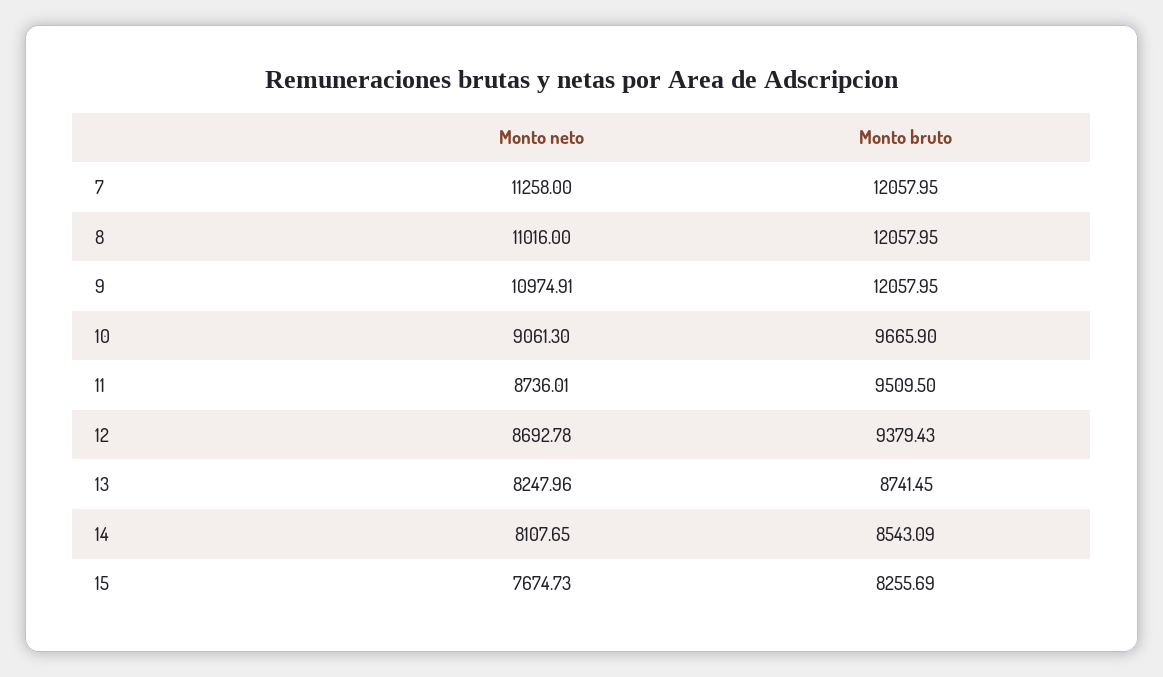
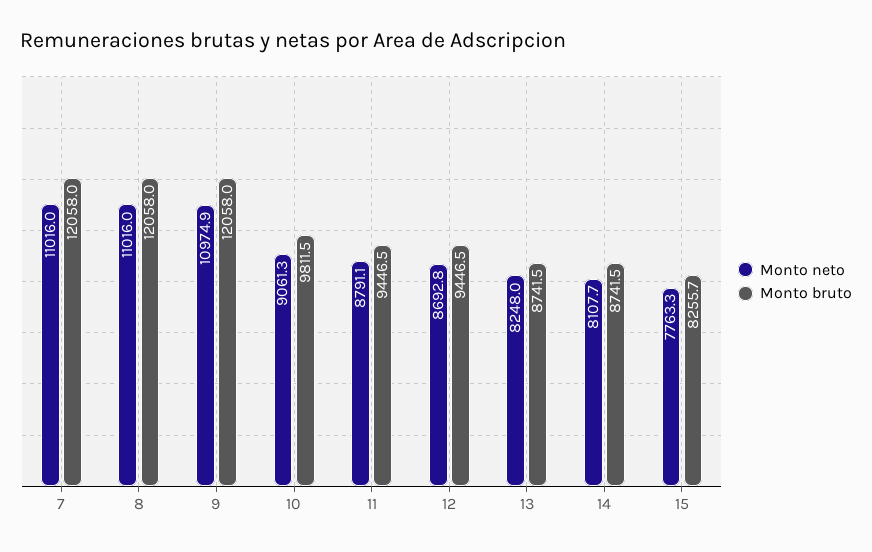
  {
    "Monto neto": {
-     "7": 11258,
+     "7": 11016,
      "8": 11016,
      "9": 10974.91,
      "10": 9061.3,
-     "11": 8736.01,
+     "11": 8791.1,
      "12": 8692.78,
      "13": 8247.96,
      "14": 8107.65,
-     "15": 7674.73
+     "15": 7763.3
    },
    "Monto bruto": {
      "7": 12057.95,
      "8": 12057.95,
      "9": 12057.95,
-     "10": 9665.9,
+     "10": 9811.5,
-     "11": 9509.5,
+     "11": 9446.5,
-     "12": 9379.43,
+     "12": 9446.5,
      "13": 8741.45,
-     "14": 8543.09,
+     "14": 8741.5,
      "15": 8255.69
    }
  }

